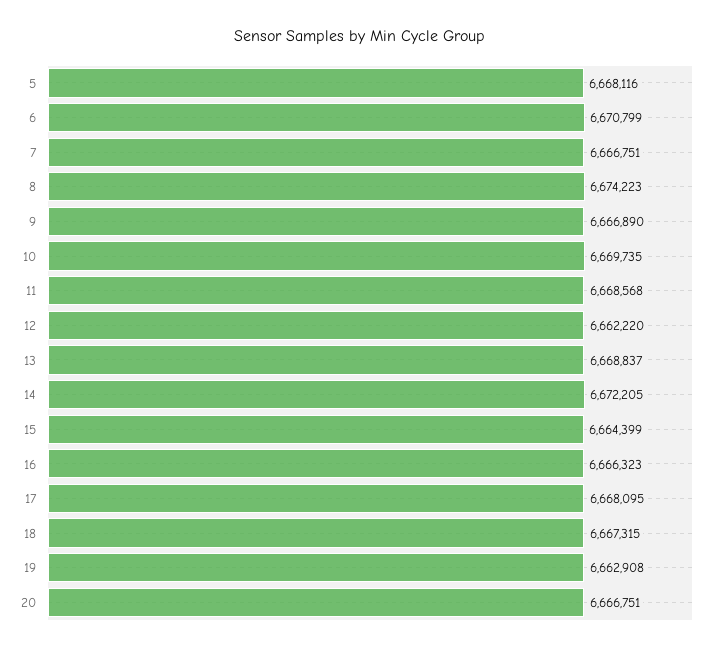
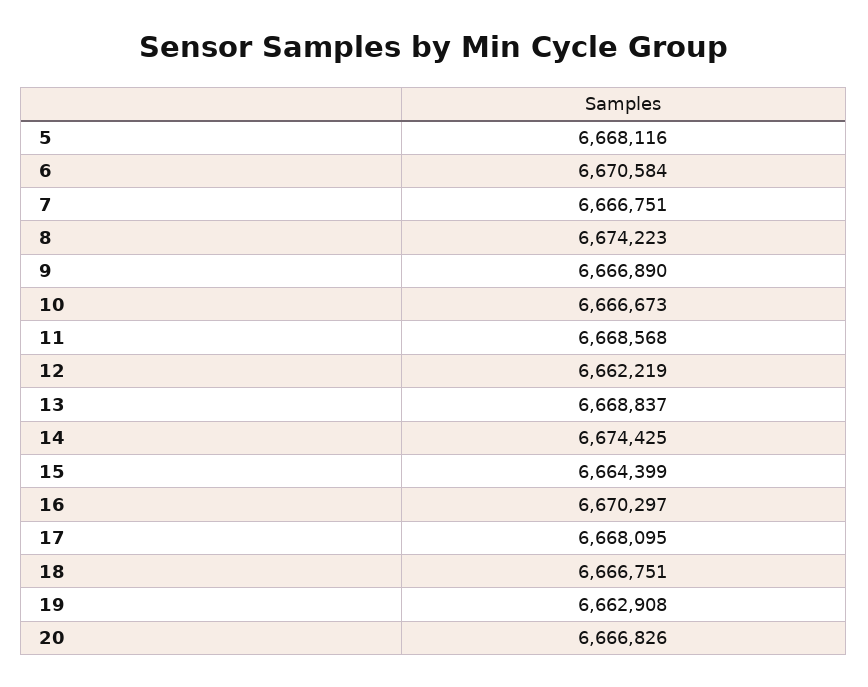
  {
    "5": 6668116,
-   "6": 6670799,
+   "6": 6670584,
    "7": 6666751,
    "8": 6674223,
    "9": 6666890,
-   "10": 6669735,
+   "10": 6666673,
    "11": 6668568,
-   "12": 6662220,
+   "12": 6662219,
    "13": 6668837,
-   "14": 6672205,
+   "14": 6674425,
    "15": 6664399,
-   "16": 6666323,
+   "16": 6670297,
    "17": 6668095,
-   "18": 6667315,
+   "18": 6666751,
    "19": 6662908,
-   "20": 6666751
+   "20": 6666826
  }

